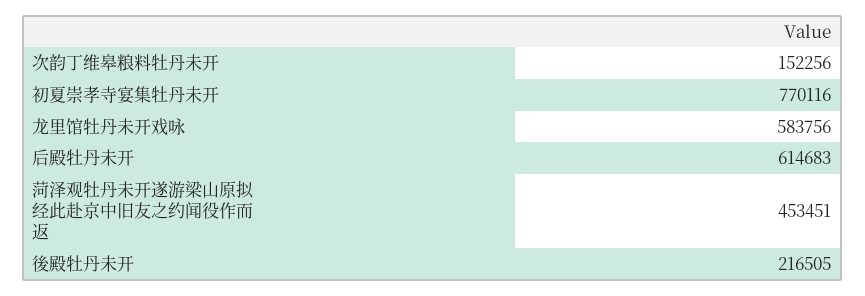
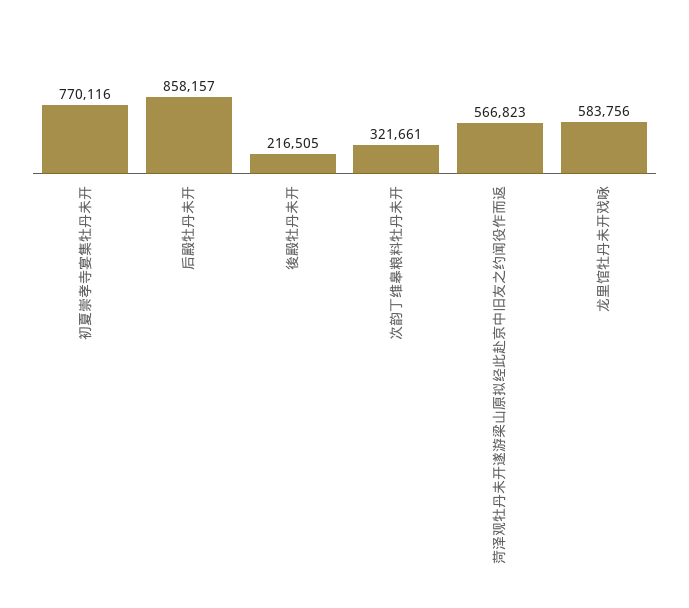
  {
-   "次韵丁维皋粮料牡丹未开": 152256,
+   "次韵丁维皋粮料牡丹未开": 321661,
    "初夏崇孝寺宴集牡丹未开": 770116,
    "龙里馆牡丹未开戏咏": 583756,
-   "后殿牡丹未开": 614683,
+   "后殿牡丹未开": 858157,
-   "菏泽观牡丹未开遂游梁山原拟经此赴京中旧友之约闻役作而返": 453451,
+   "菏泽观牡丹未开遂游梁山原拟经此赴京中旧友之约闻役作而返": 566823,
    "後殿牡丹未开": 216505
  }

